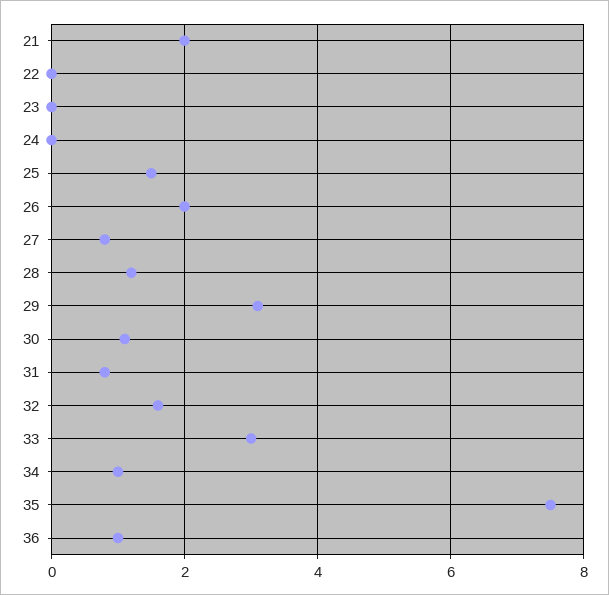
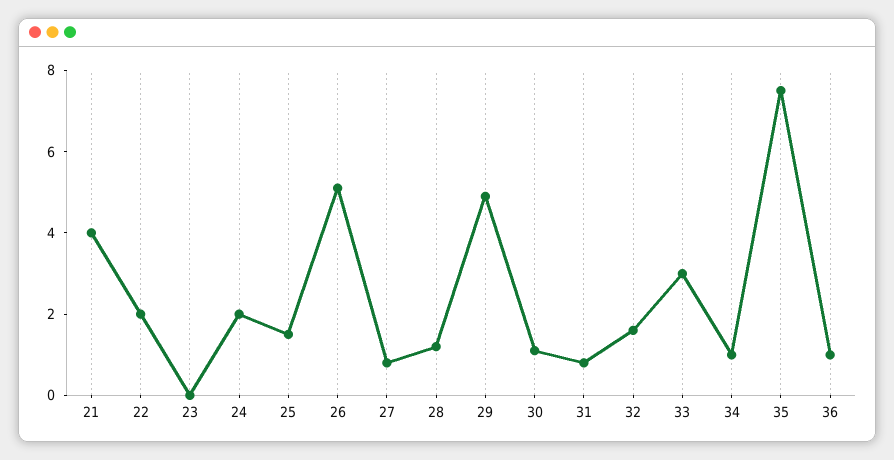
  {
-   "21": 2,
+   "21": 4,
-   "22": 0,
+   "22": 2,
    "23": 0,
-   "24": 0,
+   "24": 2,
    "25": 1.5,
-   "26": 2,
+   "26": 5,
    "27": 1,
    "28": 1,
-   "29": 3,
+   "29": 5,
    "30": 1,
    "31": 1,
    "32": 1.5,
    "33": 3,
    "34": 1,
    "35": 7.5,
    "36": 1
  }

